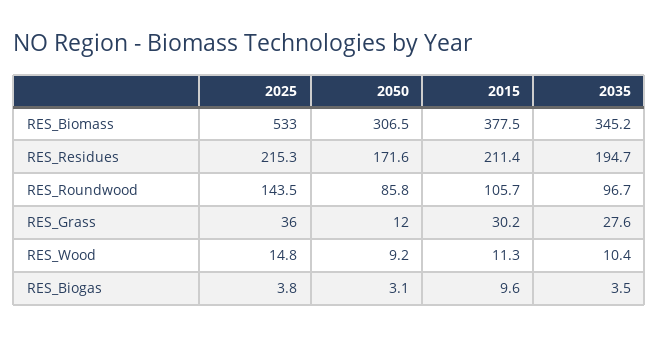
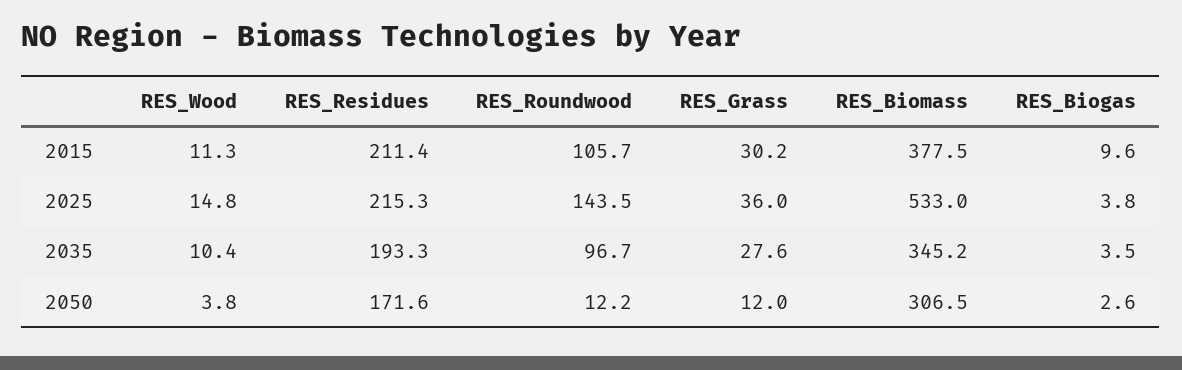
  {
    "2025": {
      "RES_Biomass": 533,
      "RES_Residues": 215.3,
      "RES_Roundwood": 143.5,
      "RES_Grass": 36,
      "RES_Wood": 14.8,
      "RES_Biogas": 3.8
    },
    "2050": {
      "RES_Biomass": 306.5,
      "RES_Residues": 171.6,
-     "RES_Roundwood": 85.8,
+     "RES_Roundwood": 12.2,
      "RES_Grass": 12,
-     "RES_Wood": 9.2,
+     "RES_Wood": 3.8,
-     "RES_Biogas": 3.1
+     "RES_Biogas": 2.6
    },
    "2015": {
      "RES_Biomass": 377.5,
      "RES_Residues": 211.4,
      "RES_Roundwood": 105.7,
      "RES_Grass": 30.2,
      "RES_Wood": 11.3,
      "RES_Biogas": 9.6
    },
    "2035": {
      "RES_Biomass": 345.2,
-     "RES_Residues": 194.7,
+     "RES_Residues": 193.3,
      "RES_Roundwood": 96.7,
      "RES_Grass": 27.6,
      "RES_Wood": 10.4,
      "RES_Biogas": 3.5
    }
  }

